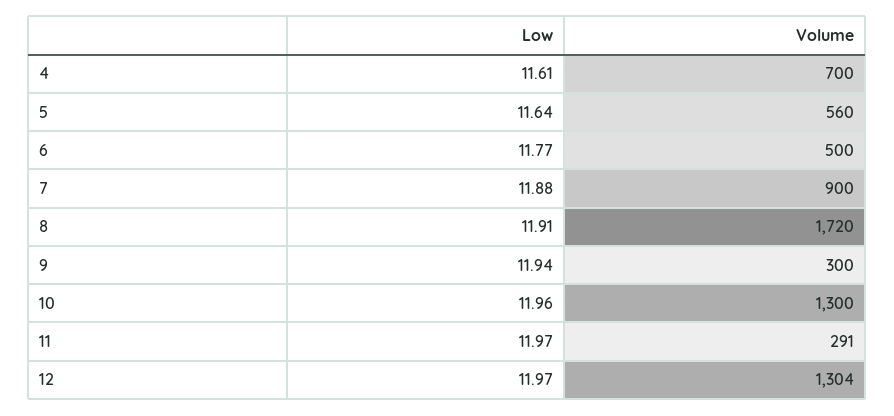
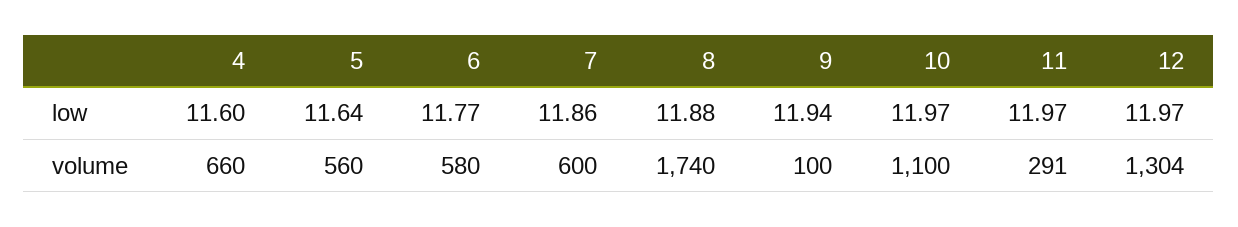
  {
    "Low": {
-     "4": 11.61,
+     "4": 11.6,
      "5": 11.64,
      "6": 11.77,
-     "7": 11.88,
+     "7": 11.86,
-     "8": 11.91,
+     "8": 11.88,
      "9": 11.94,
-     "10": 11.96,
+     "10": 11.97,
      "11": 11.97,
      "12": 11.97
    },
    "Volume": {
-     "4": 700,
+     "4": 660,
      "5": 560,
-     "6": 500,
+     "6": 580,
-     "7": 900,
+     "7": 600,
-     "8": 1720,
+     "8": 1740,
-     "9": 300,
+     "9": 100,
-     "10": 1300,
+     "10": 1100,
      "11": 291,
      "12": 1304
    }
  }

